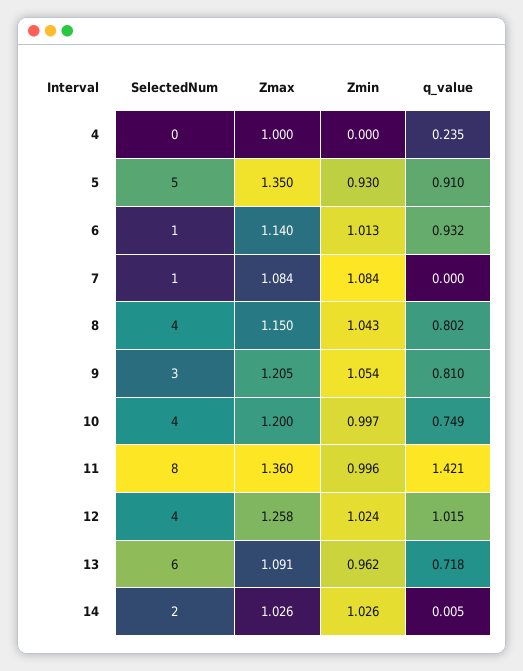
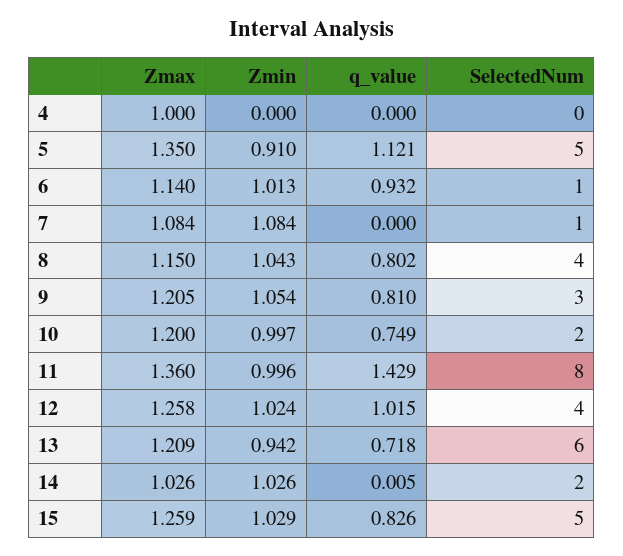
  {
    "SelectedNum": {
      "4": 0,
      "5": 5,
      "6": 1,
      "7": 1,
      "8": 4,
      "9": 3,
-     "10": 4,
+     "10": 2,
      "11": 8,
      "12": 4,
      "13": 6,
-     "14": 2
+     "14": 2,
+     "15": 5
    },
    "Zmax": {
      "4": 1,
      "5": 1.35,
      "6": 1.14,
      "7": 1.084,
      "8": 1.15,
      "9": 1.205,
      "10": 1.2,
      "11": 1.36,
      "12": 1.258,
-     "13": 1.091,
+     "13": 1.209,
-     "14": 1.026
+     "14": 1.026,
+     "15": 1.259
    },
    "Zmin": {
      "4": 0,
-     "5": 0.93,
+     "5": 0.91,
      "6": 1.013,
      "7": 1.084,
      "8": 1.043,
      "9": 1.054,
      "10": 0.997,
      "11": 0.996,
      "12": 1.024,
-     "13": 0.962,
+     "13": 0.942,
-     "14": 1.026
+     "14": 1.026,
+     "15": 1.029
    },
    "q_value": {
-     "4": 0.235,
+     "4": 0,
-     "5": 0.91,
+     "5": 1.121,
      "6": 0.932,
      "7": 0,
      "8": 0.802,
      "9": 0.81,
      "10": 0.749,
-     "11": 1.421,
+     "11": 1.429,
      "12": 1.015,
      "13": 0.718,
-     "14": 0.005
+     "14": 0.005,
+     "15": 0.826
    }
  }

